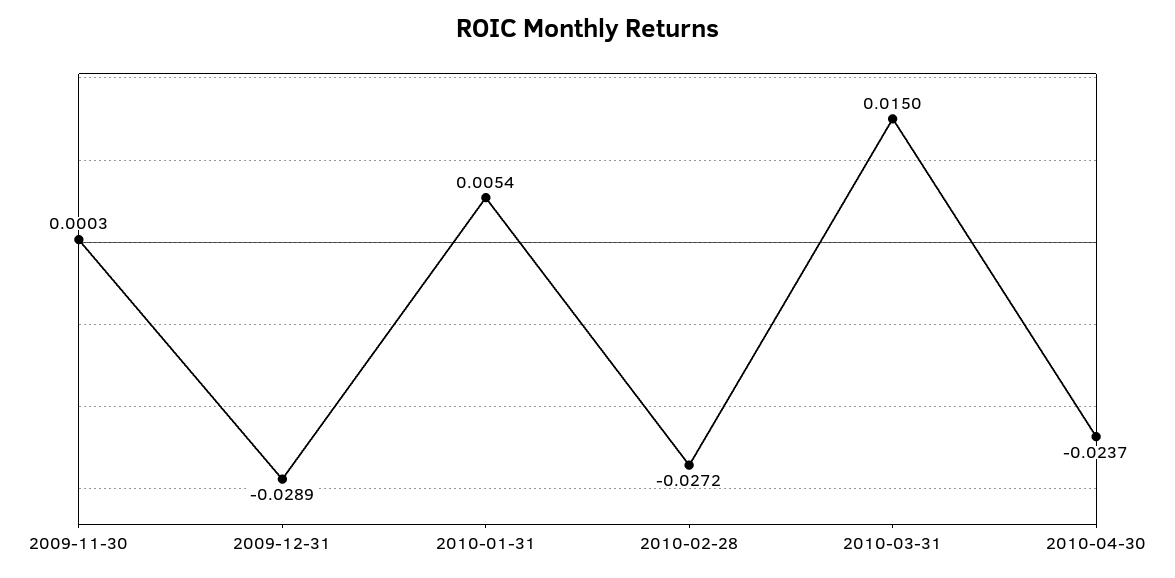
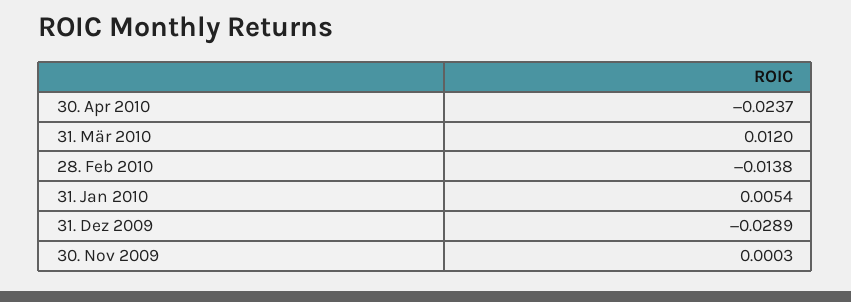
  {
    "2009-11-30": 0.0003,
    "2009-12-31": -0.0289,
    "2010-01-31": 0.0054,
-   "2010-02-28": -0.0272,
+   "2010-02-28": -0.0138,
-   "2010-03-31": 0.015,
+   "2010-03-31": 0.012,
    "2010-04-30": -0.0237
  }

